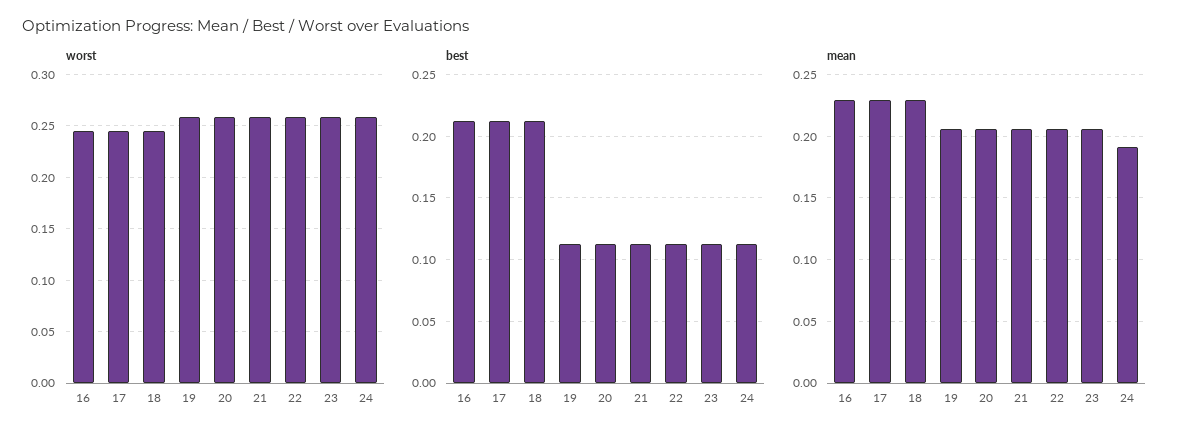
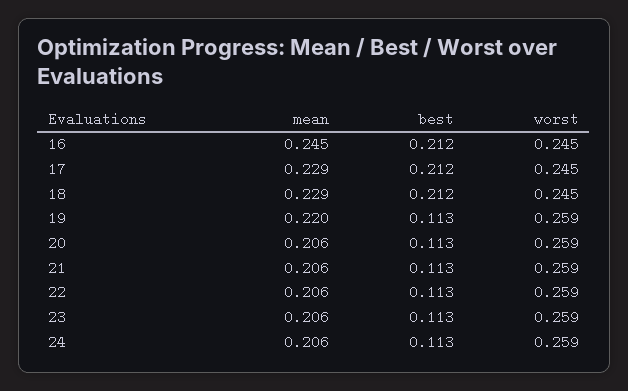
  {
    "worst": {
      "16": 0.245,
      "17": 0.245,
      "18": 0.245,
      "19": 0.259,
      "20": 0.259,
      "21": 0.259,
      "22": 0.259,
      "23": 0.259,
      "24": 0.259
    },
    "best": {
      "16": 0.212,
      "17": 0.212,
      "18": 0.212,
      "19": 0.113,
      "20": 0.113,
      "21": 0.113,
      "22": 0.113,
      "23": 0.113,
      "24": 0.113
    },
    "mean": {
-     "16": 0.23,
+     "16": 0.245,
      "17": 0.229,
      "18": 0.229,
-     "19": 0.205,
+     "19": 0.22,
      "20": 0.206,
      "21": 0.206,
      "22": 0.206,
      "23": 0.206,
-     "24": 0.19
+     "24": 0.206
    }
  }

